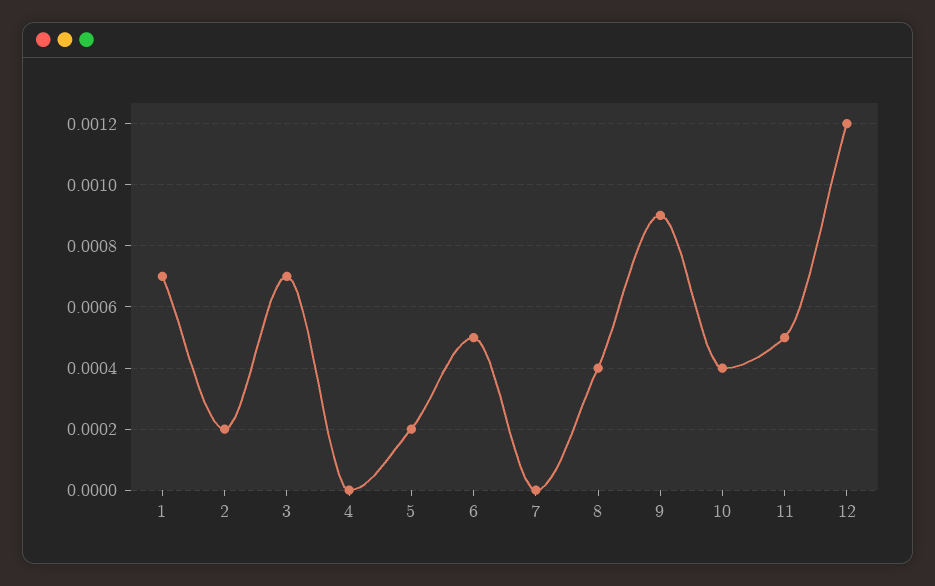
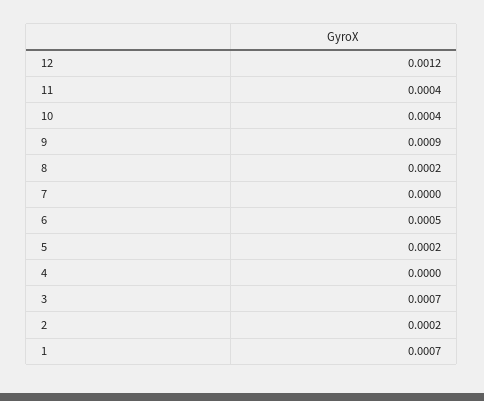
  {
    "1": 0.0007,
    "2": 0.0002,
    "3": 0.0007,
    "4": 0,
    "5": 0.0002,
    "6": 0.0005,
    "7": 0,
-   "8": 0.0004,
+   "8": 0.0002,
    "9": 0.0009,
    "10": 0.0004,
-   "11": 0.0005,
+   "11": 0.0004,
    "12": 0.0012
  }

